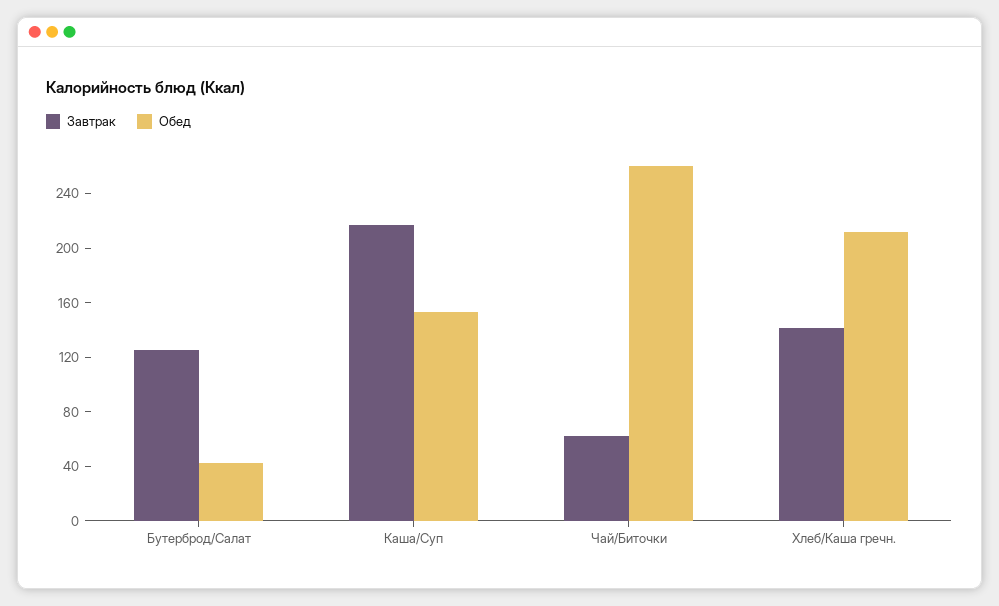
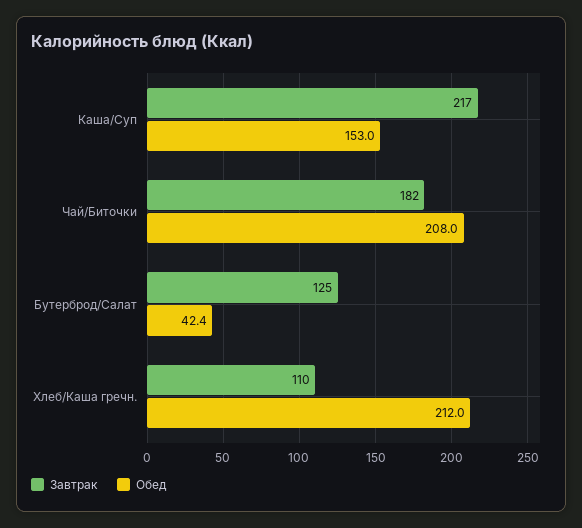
  {
    "Завтрак": {
      "Бутерброд/Салат": 125,
      "Каша/Суп": 217,
-     "Чай/Биточки": 60,
+     "Чай/Биточки": 182,
-     "Хлеб/Каша гречн.": 140
+     "Хлеб/Каша гречн.": 110
    },
    "Обед": {
      "Бутерброд/Салат": 42.4,
      "Каша/Суп": 153,
-     "Чай/Биточки": 260,
+     "Чай/Биточки": 208,
      "Хлеб/Каша гречн.": 212
    }
  }

